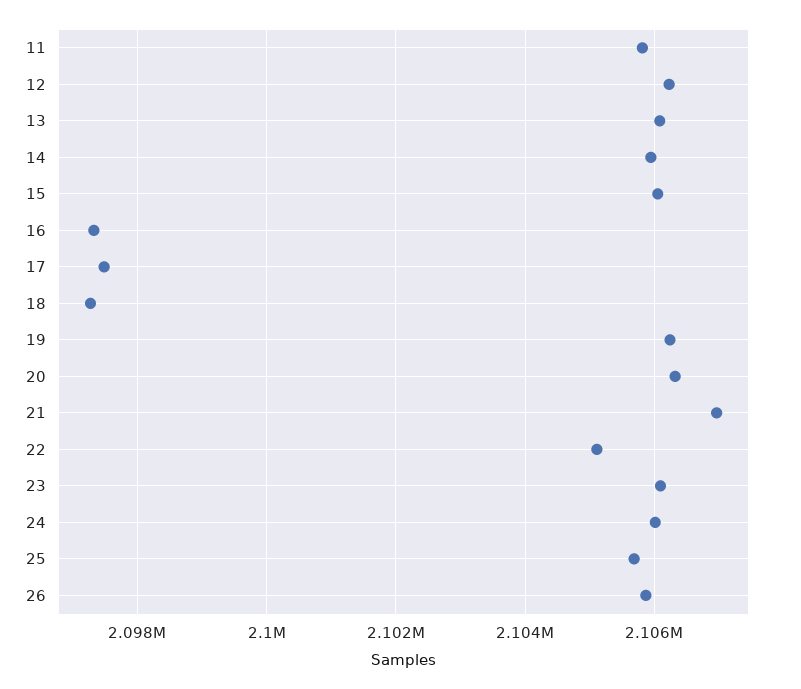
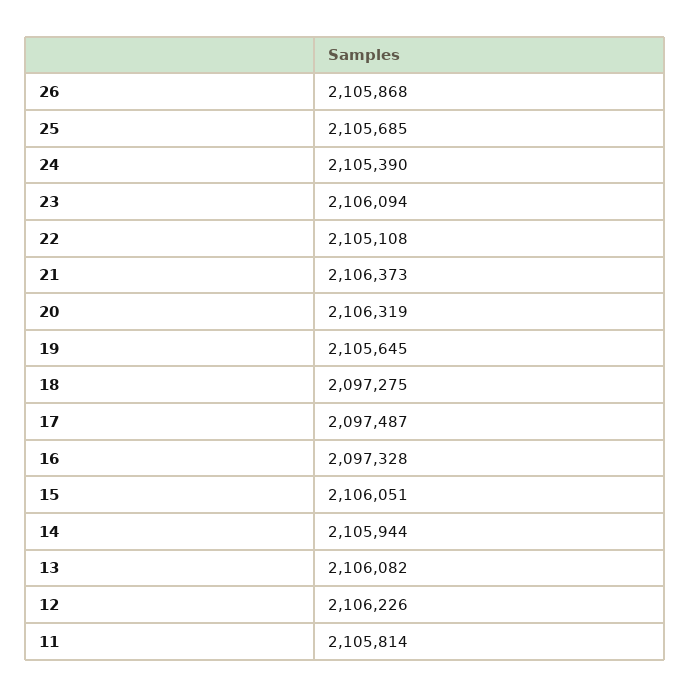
  {
    "11": 2105814,
    "12": 2106226,
    "13": 2106082,
    "14": 2105944,
    "15": 2106051,
    "16": 2097328,
    "17": 2097487,
    "18": 2097275,
-   "19": 2106200,
+   "19": 2105645,
    "20": 2106319,
-   "21": 2107000,
+   "21": 2106373,
    "22": 2105108,
    "23": 2106094,
-   "24": 2106000,
+   "24": 2105390,
    "25": 2105685,
    "26": 2105868
  }

